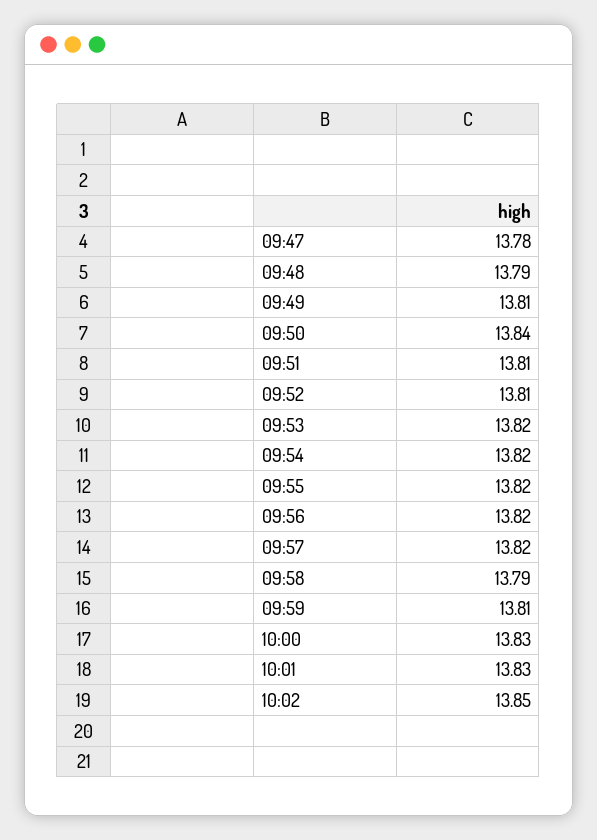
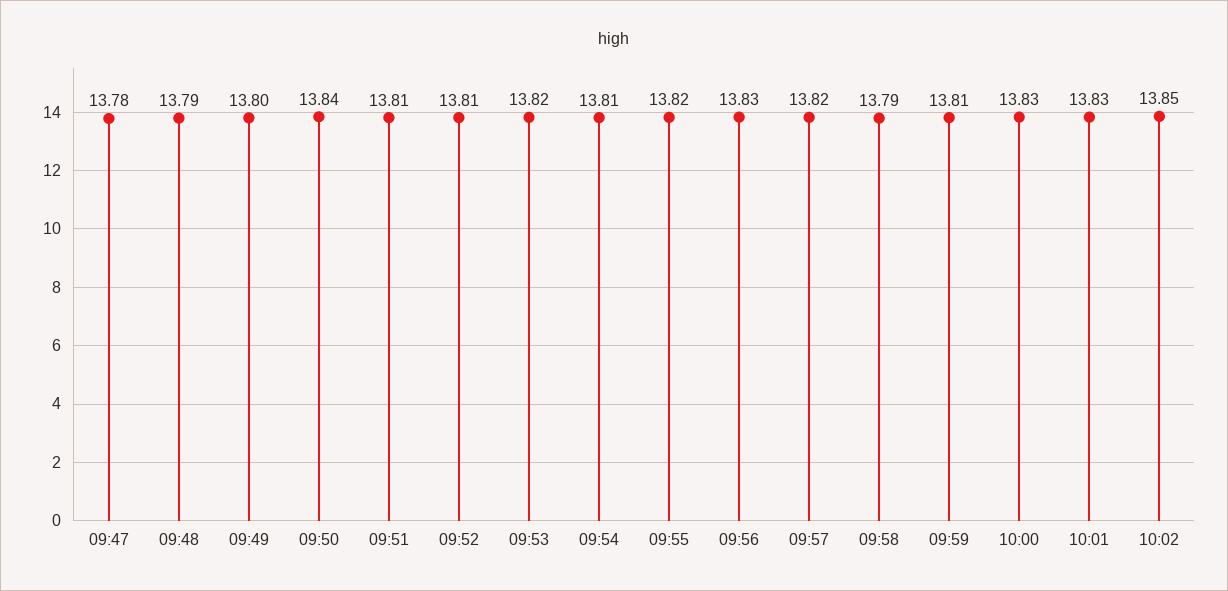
  {
    "09:47": 13.78,
    "09:48": 13.79,
-   "09:49": 13.81,
+   "09:49": 13.8,
    "09:50": 13.84,
    "09:51": 13.81,
    "09:52": 13.81,
    "09:53": 13.82,
-   "09:54": 13.82,
+   "09:54": 13.81,
    "09:55": 13.82,
-   "09:56": 13.82,
+   "09:56": 13.83,
    "09:57": 13.82,
    "09:58": 13.79,
    "09:59": 13.81,
    "10:00": 13.83,
    "10:01": 13.83,
    "10:02": 13.85
  }

